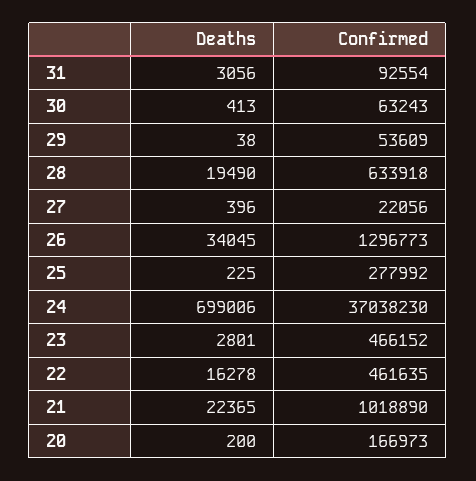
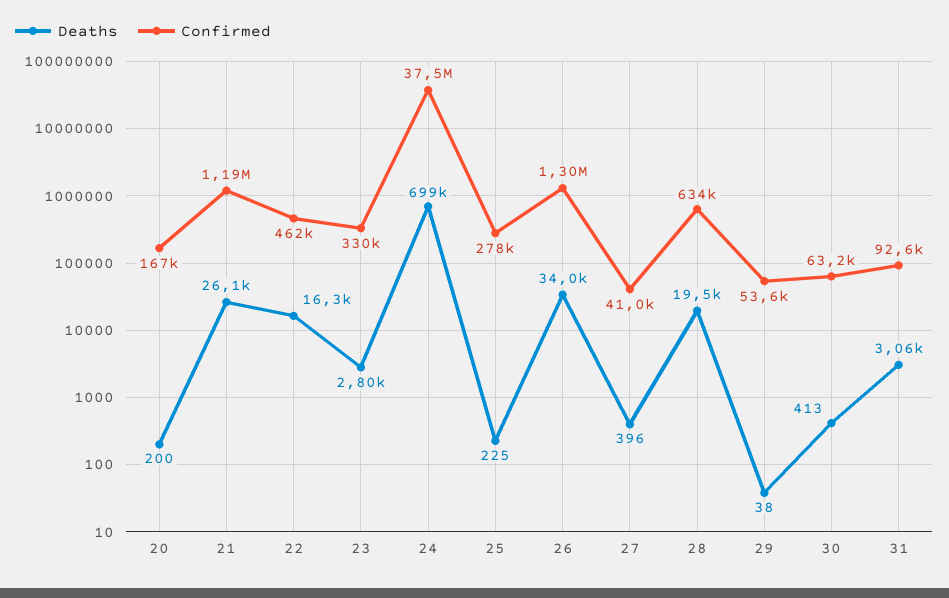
  {
    "Deaths": {
      "31": 3056,
      "30": 413,
      "29": 38,
      "28": 19490,
      "27": 396,
      "26": 34045,
      "25": 225,
      "24": 699006,
      "23": 2801,
      "22": 16278,
-     "21": 22365,
+     "21": 26100,
      "20": 200
    },
    "Confirmed": {
      "31": 92554,
      "30": 63243,
      "29": 53609,
      "28": 633918,
-     "27": 22056,
+     "27": 41000,
      "26": 1296773,
      "25": 277992,
-     "24": 37038230,
+     "24": 37500000,
-     "23": 466152,
+     "23": 330000,
      "22": 461635,
-     "21": 1018890,
+     "21": 1190000,
      "20": 166973
    }
  }

